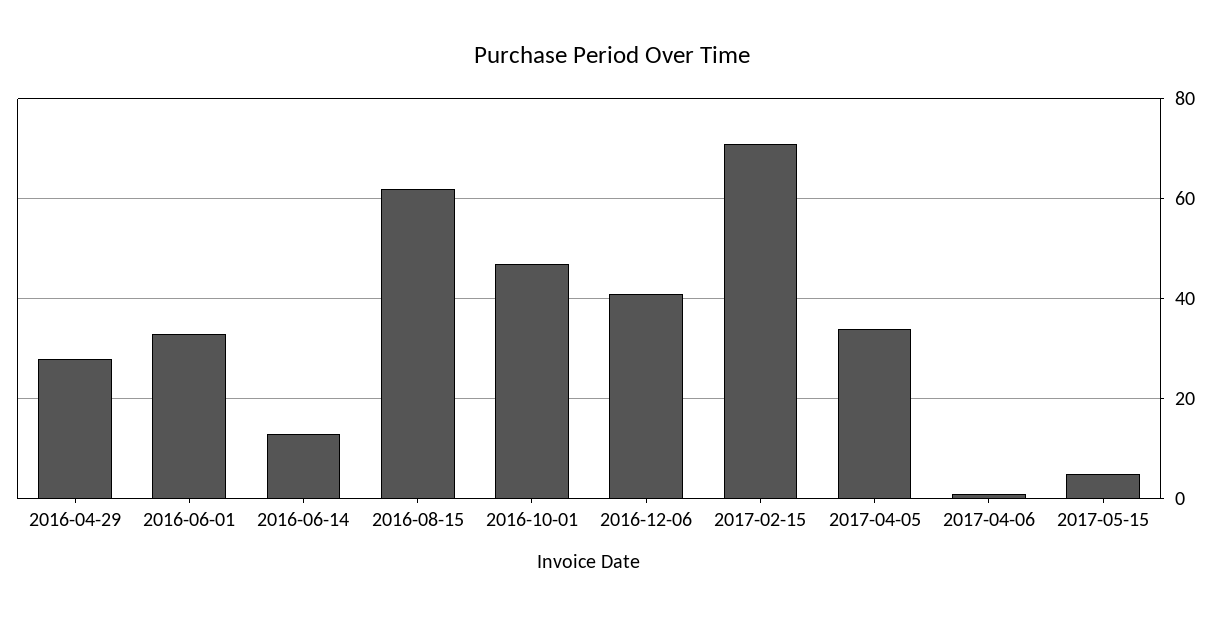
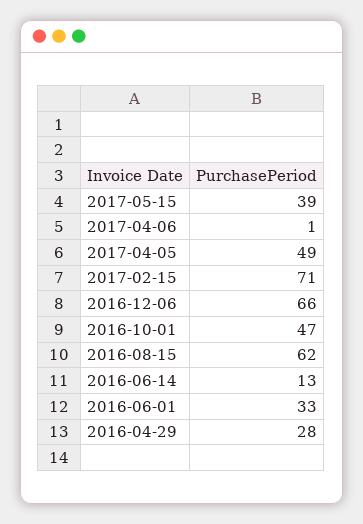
  {
    "2016-04-29": 28,
    "2016-06-01": 33,
    "2016-06-14": 13,
    "2016-08-15": 62,
    "2016-10-01": 47,
-   "2016-12-06": 40,
+   "2016-12-06": 66,
    "2017-02-15": 71,
-   "2017-04-05": 35,
+   "2017-04-05": 49,
    "2017-04-06": 1,
-   "2017-05-15": 5
+   "2017-05-15": 39
  }

